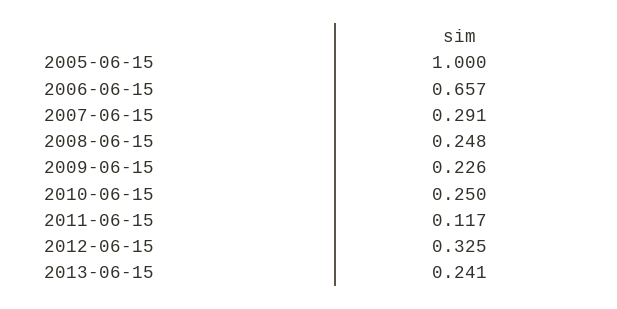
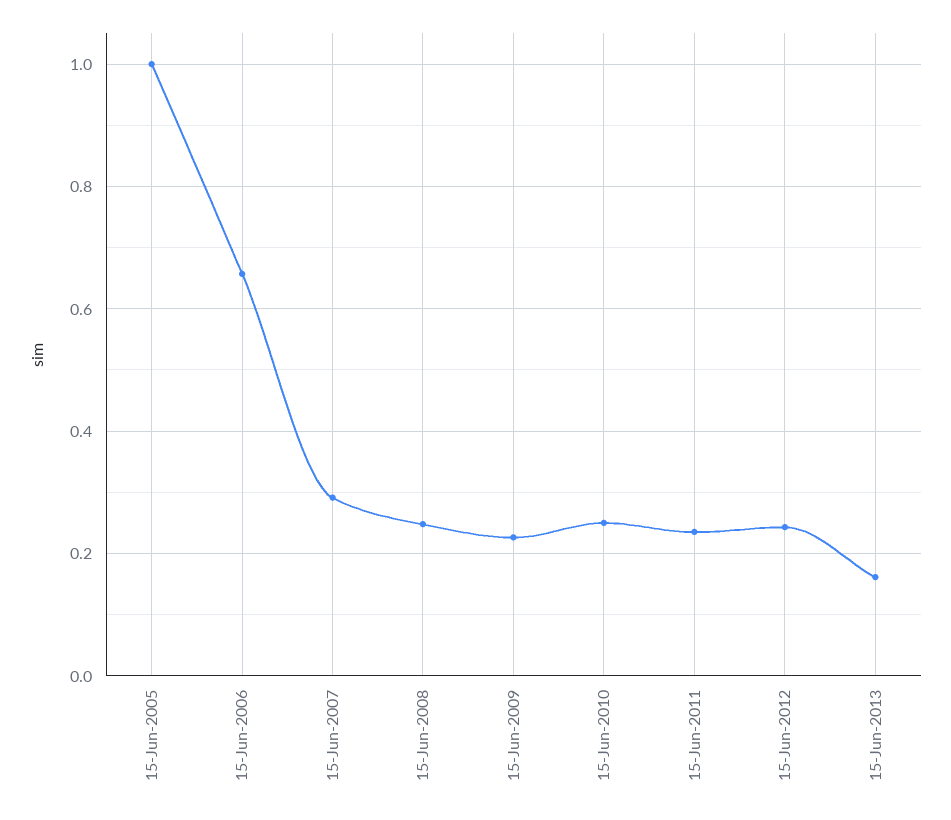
  {
    "2005-06-15": 1,
    "2006-06-15": 0.657,
    "2007-06-15": 0.291,
    "2008-06-15": 0.248,
    "2009-06-15": 0.226,
    "2010-06-15": 0.25,
-   "2011-06-15": 0.117,
+   "2011-06-15": 0.24,
-   "2012-06-15": 0.325,
+   "2012-06-15": 0.24,
-   "2013-06-15": 0.241
+   "2013-06-15": 0.16
  }

